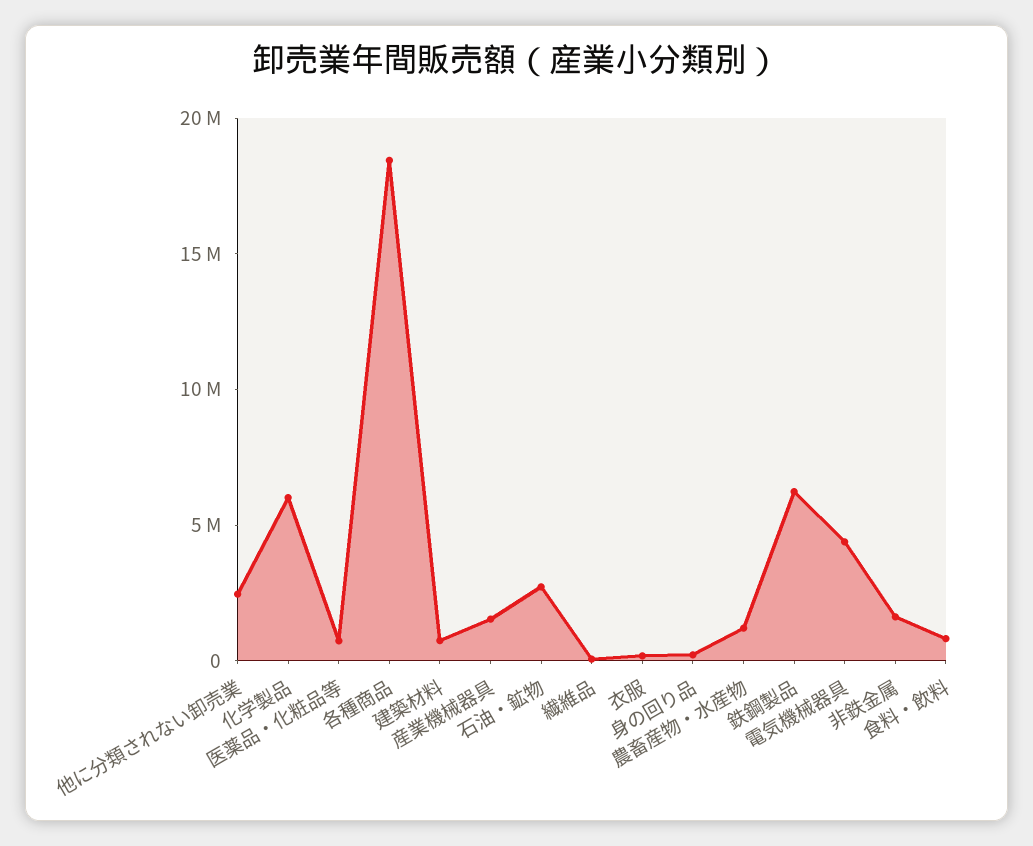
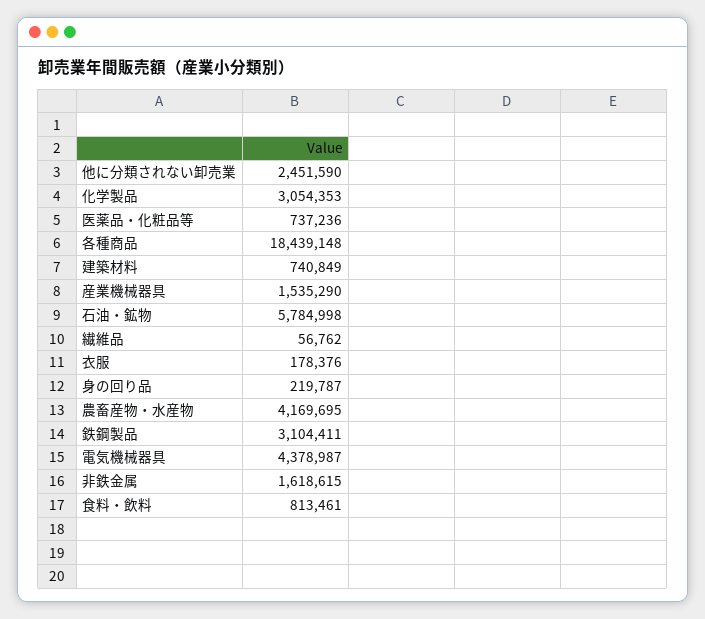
  {
    "他に分類されない卸売業": 2451590,
-   "化学製品": 6000000,
+   "化学製品": 3054353,
    "医薬品・化粧品等": 737236,
    "各種商品": 18439148,
    "建築材料": 740849,
    "産業機械器具": 1535290,
-   "石油・鉱物": 3000000,
+   "石油・鉱物": 5784998,
    "繊維品": 56762,
    "衣服": 178376,
    "身の回り品": 219787,
-   "農畜産物・水産物": 1000000,
+   "農畜産物・水産物": 4169695,
-   "鉄鋼製品": 6000000,
+   "鉄鋼製品": 3104411,
    "電気機械器具": 4378987,
    "非鉄金属": 1618615,
    "食料・飲料": 813461
  }

